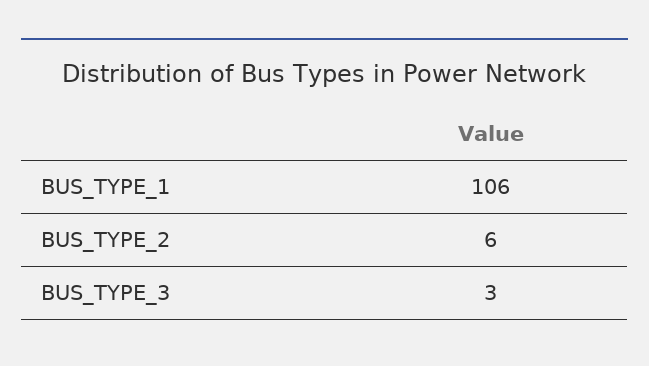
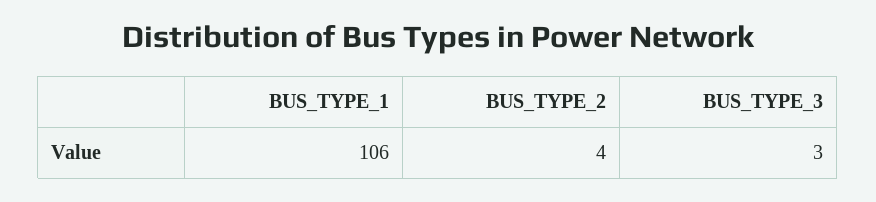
  {
    "BUS_TYPE_1": 106,
-   "BUS_TYPE_2": 6,
+   "BUS_TYPE_2": 4,
    "BUS_TYPE_3": 3
  }

